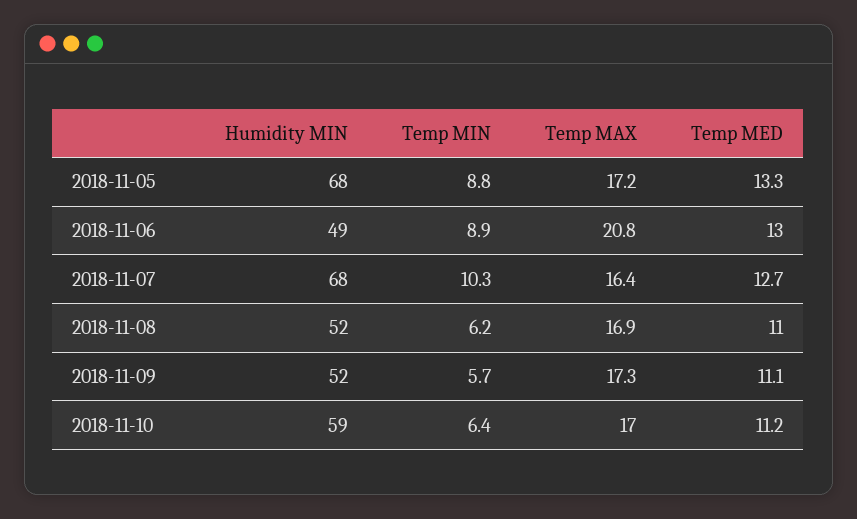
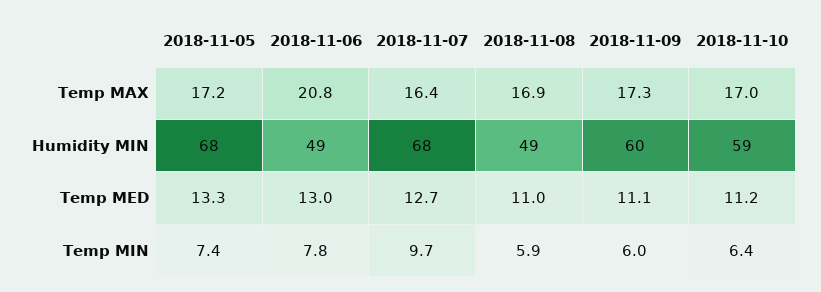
  {
    "Humidity MIN": {
      "2018-11-05": 68,
      "2018-11-06": 49,
      "2018-11-07": 68,
-     "2018-11-08": 52,
+     "2018-11-08": 49,
-     "2018-11-09": 52,
+     "2018-11-09": 60,
      "2018-11-10": 59
    },
    "Temp MIN": {
-     "2018-11-05": 8.8,
+     "2018-11-05": 7.4,
-     "2018-11-06": 8.9,
+     "2018-11-06": 7.8,
-     "2018-11-07": 10.3,
+     "2018-11-07": 9.7,
-     "2018-11-08": 6.2,
+     "2018-11-08": 5.9,
-     "2018-11-09": 5.7,
+     "2018-11-09": 6,
      "2018-11-10": 6.4
    },
    "Temp MAX": {
      "2018-11-05": 17.2,
      "2018-11-06": 20.8,
      "2018-11-07": 16.4,
      "2018-11-08": 16.9,
      "2018-11-09": 17.3,
      "2018-11-10": 17
    },
    "Temp MED": {
      "2018-11-05": 13.3,
      "2018-11-06": 13,
      "2018-11-07": 12.7,
      "2018-11-08": 11,
      "2018-11-09": 11.1,
      "2018-11-10": 11.2
    }
  }

